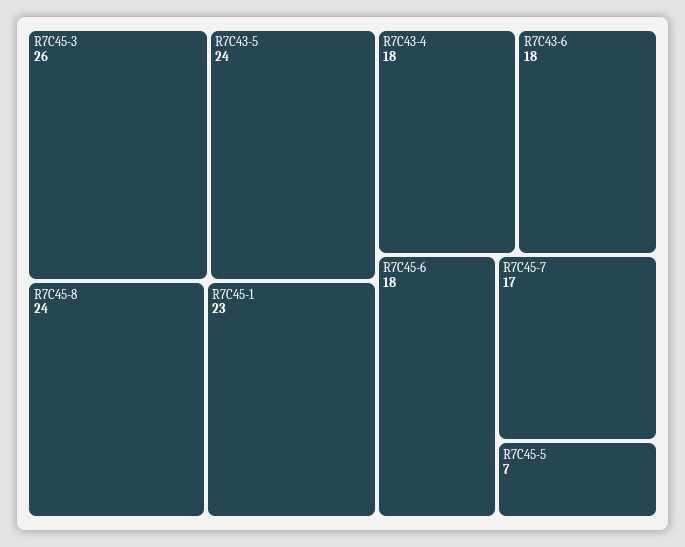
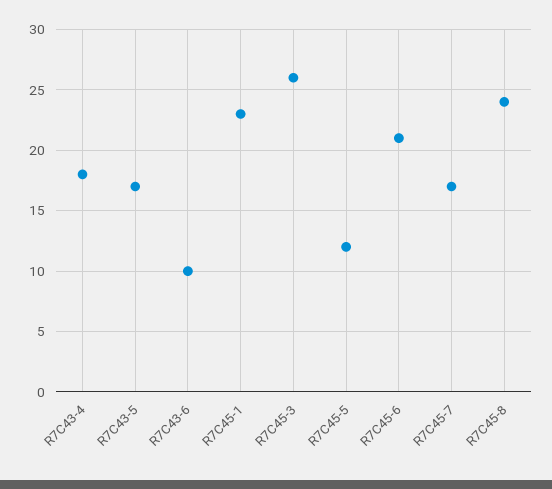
  {
    "R7C45-3": 26,
-   "R7C43-5": 24,
+   "R7C43-5": 17,
    "R7C45-8": 24,
    "R7C45-1": 23,
    "R7C43-4": 18,
-   "R7C43-6": 18,
+   "R7C43-6": 10,
-   "R7C45-6": 18,
+   "R7C45-6": 21,
    "R7C45-7": 17,
-   "R7C45-5": 7
+   "R7C45-5": 12
  }

